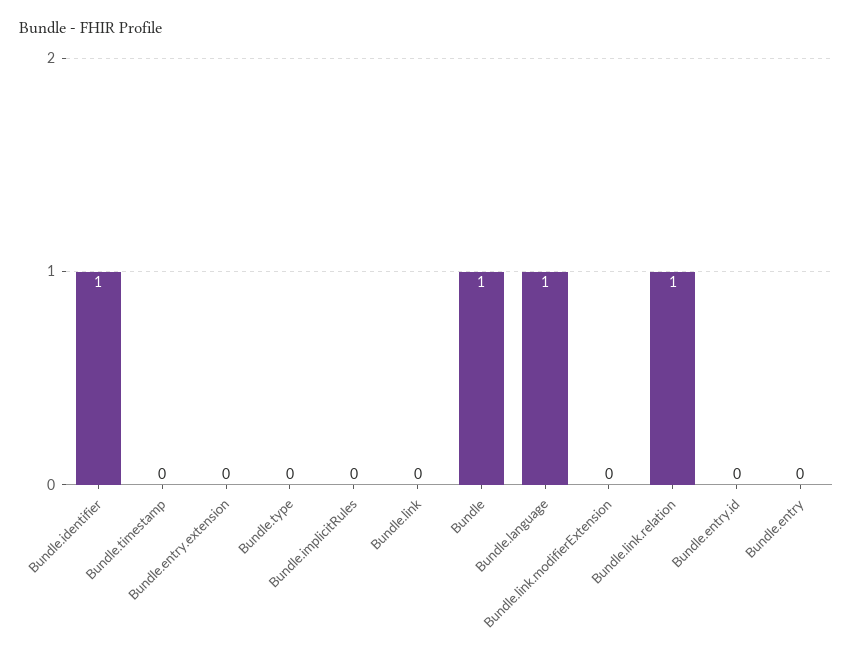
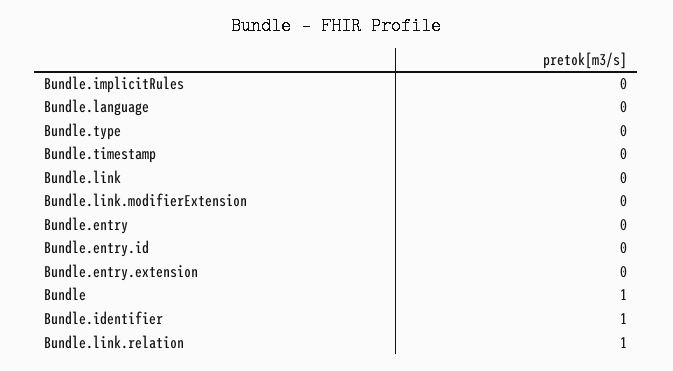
  {
    "Bundle.identifier": 1,
    "Bundle.timestamp": 0,
    "Bundle.entry.extension": 0,
    "Bundle.type": 0,
    "Bundle.implicitRules": 0,
    "Bundle.link": 0,
    "Bundle": 1,
-   "Bundle.language": 1,
+   "Bundle.language": 0,
    "Bundle.link.modifierExtension": 0,
    "Bundle.link.relation": 1,
    "Bundle.entry.id": 0,
    "Bundle.entry": 0
  }

